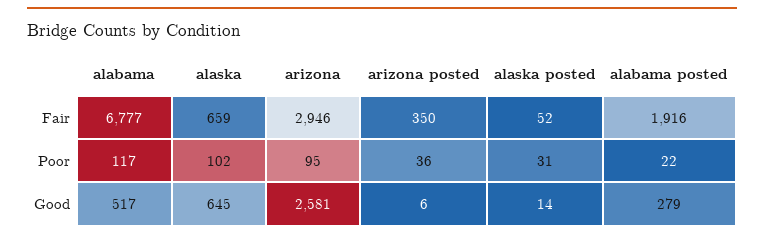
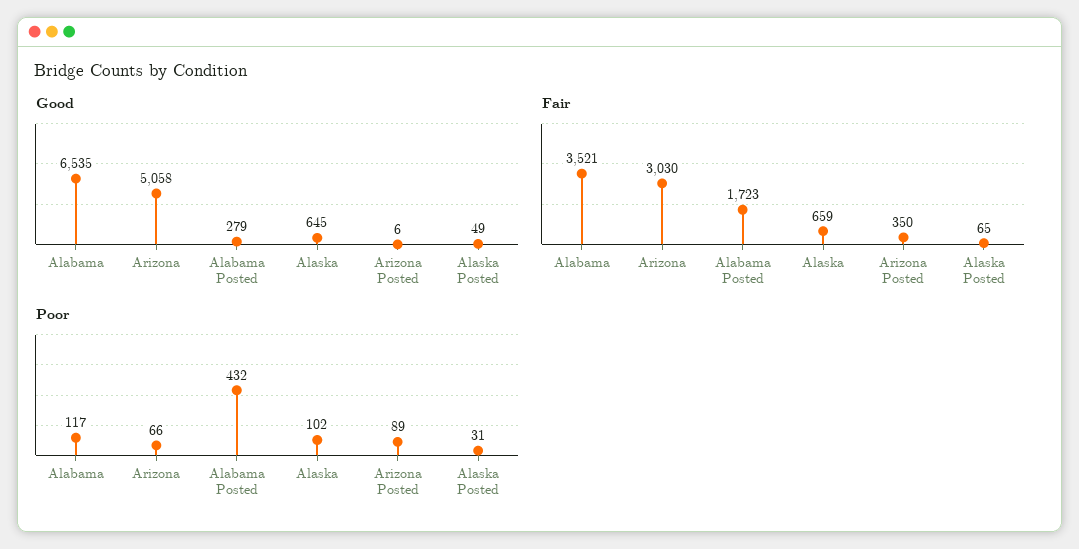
  {
    "Fair": {
-     "alabama": 6777,
+     "alabama": 3521,
      "alaska": 659,
-     "arizona": 2946,
+     "arizona": 3030,
      "arizona posted": 350,
-     "alaska posted": 52,
+     "alaska posted": 65,
-     "alabama posted": 1916
+     "alabama posted": 1723
    },
    "Poor": {
      "alabama": 117,
      "alaska": 102,
-     "arizona": 95,
+     "arizona": 66,
-     "arizona posted": 36,
+     "arizona posted": 89,
      "alaska posted": 31,
-     "alabama posted": 22
+     "alabama posted": 432
    },
    "Good": {
-     "alabama": 517,
+     "alabama": 6535,
      "alaska": 645,
-     "arizona": 2581,
+     "arizona": 5058,
      "arizona posted": 6,
-     "alaska posted": 14,
+     "alaska posted": 49,
      "alabama posted": 279
    }
  }

